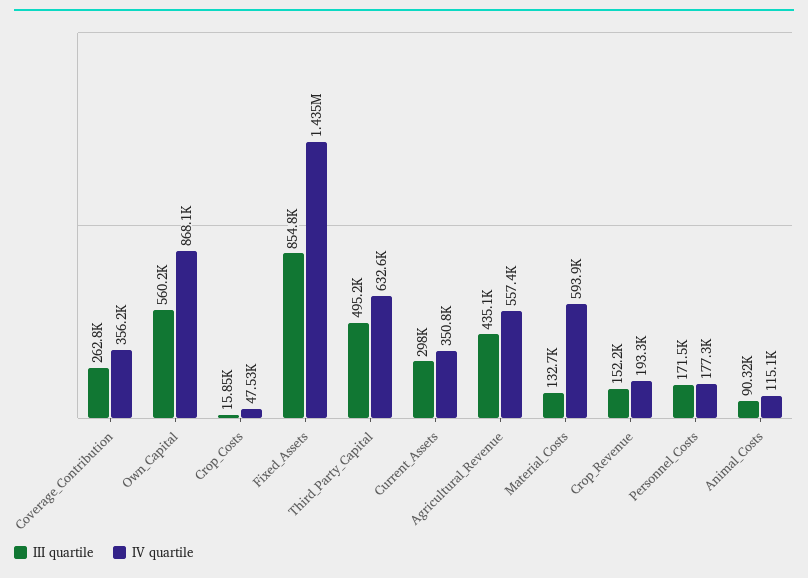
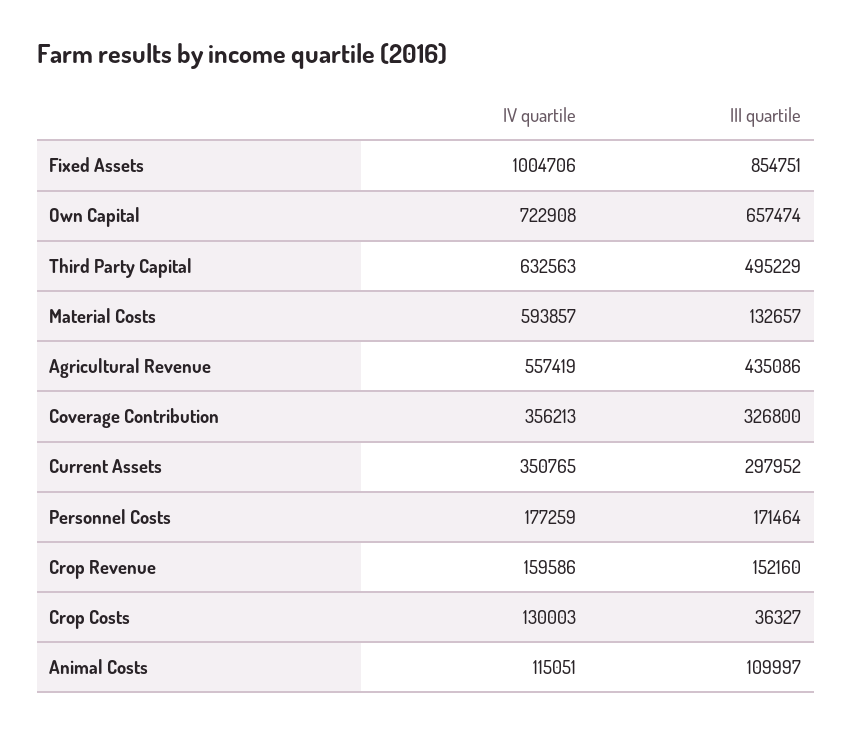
  {
    "III quartile": {
-     "Coverage_Contribution": 262800,
+     "Coverage_Contribution": 326800,
-     "Own_Capital": 560200,
+     "Own_Capital": 657474,
-     "Crop_Costs": 15850,
+     "Crop_Costs": 36327,
      "Fixed_Assets": 854751,
      "Third_Party_Capital": 495229,
      "Current_Assets": 297952,
      "Agricultural_Revenue": 435086,
      "Material_Costs": 132657,
      "Crop_Revenue": 152160,
      "Personnel_Costs": 171464,
-     "Animal_Costs": 90320
+     "Animal_Costs": 109997
    },
    "IV quartile": {
      "Coverage_Contribution": 356213,
-     "Own_Capital": 868100,
+     "Own_Capital": 722908,
-     "Crop_Costs": 47530,
+     "Crop_Costs": 130003,
-     "Fixed_Assets": 1435000,
+     "Fixed_Assets": 1004706,
      "Third_Party_Capital": 632563,
      "Current_Assets": 350765,
      "Agricultural_Revenue": 557419,
      "Material_Costs": 593857,
-     "Crop_Revenue": 193300,
+     "Crop_Revenue": 159586,
      "Personnel_Costs": 177259,
      "Animal_Costs": 115051
    }
  }

